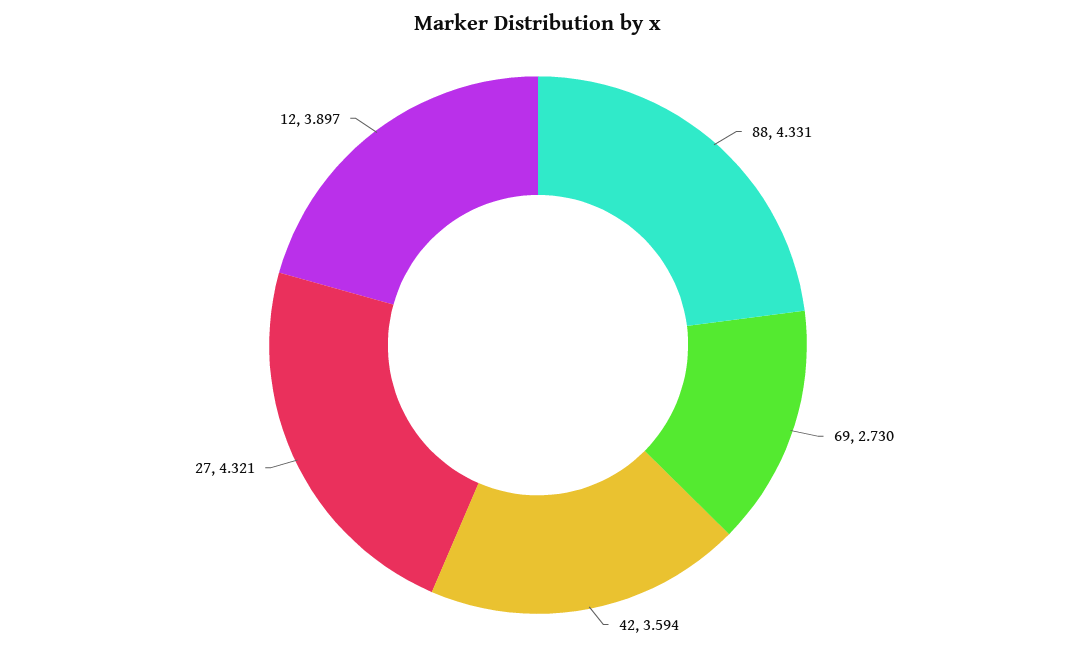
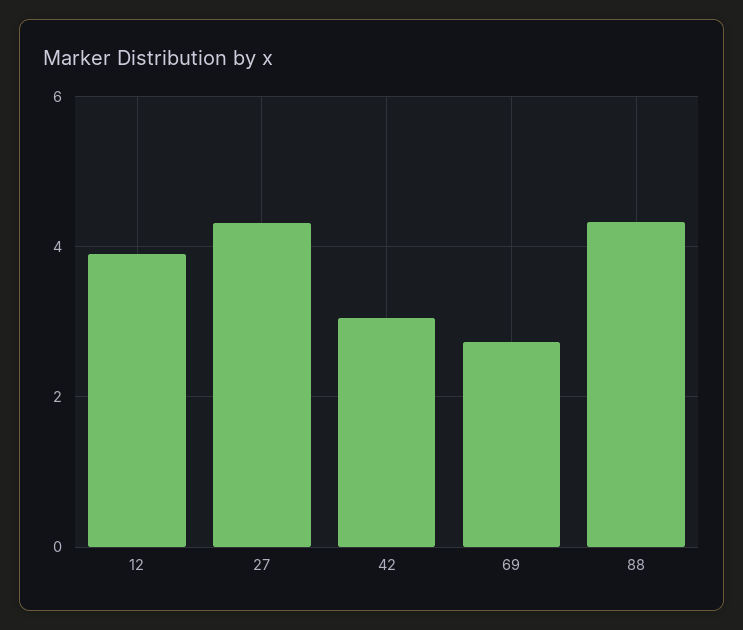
  {
    "88": 4.331,
    "69": 2.73,
-   "42": 3.594,
+   "42": 3,
    "27": 4.321,
    "12": 3.897
  }

